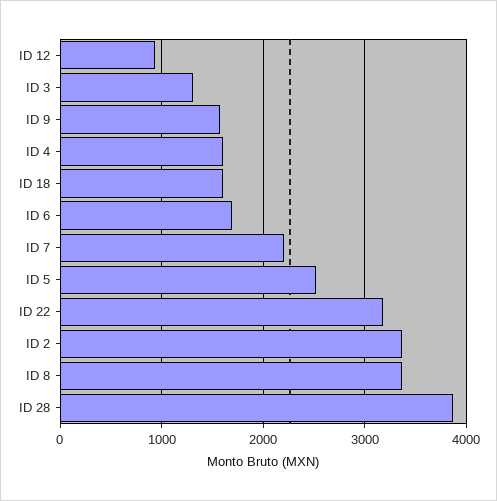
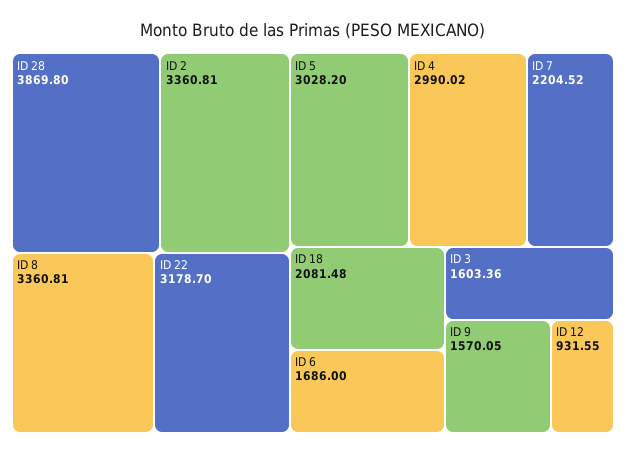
  {
    "ID 12": 931.55,
-   "ID 3": 1300,
+   "ID 3": 1603.36,
    "ID 9": 1570.05,
-   "ID 4": 1600,
+   "ID 4": 2990.02,
-   "ID 18": 1600,
+   "ID 18": 2081.48,
    "ID 6": 1686,
    "ID 7": 2204.52,
-   "ID 5": 2500,
+   "ID 5": 3028.2,
    "ID 22": 3178.7,
    "ID 2": 3360.81,
    "ID 8": 3360.81,
    "ID 28": 3869.8
  }

